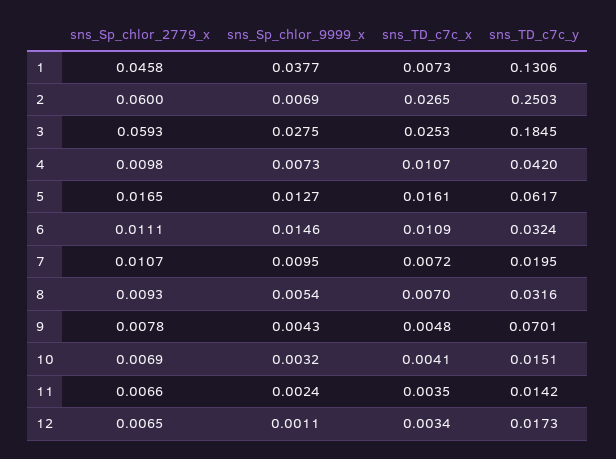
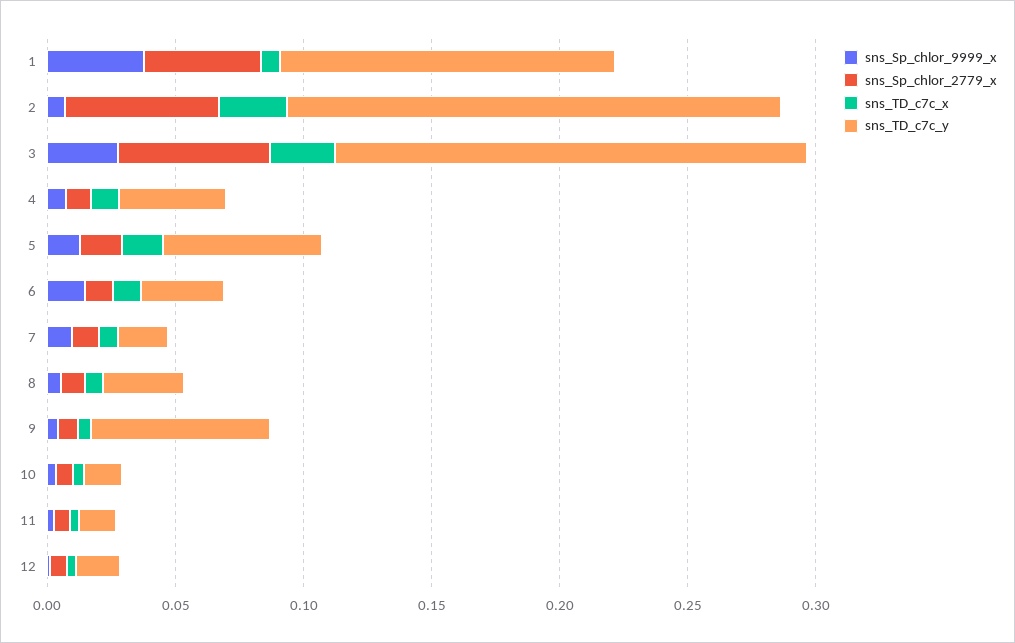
  {
    "sns_Sp_chlor_2779_x": {
      "1": 0.0458,
      "2": 0.06,
      "3": 0.0593,
      "4": 0.0098,
      "5": 0.0165,
      "6": 0.0111,
      "7": 0.0107,
      "8": 0.0093,
      "9": 0.0078,
      "10": 0.0069,
      "11": 0.0066,
      "12": 0.0065
    },
    "sns_Sp_chlor_9999_x": {
      "1": 0.0377,
      "2": 0.0069,
      "3": 0.0275,
      "4": 0.0073,
      "5": 0.0127,
      "6": 0.0146,
      "7": 0.0095,
      "8": 0.0054,
      "9": 0.0043,
      "10": 0.0032,
      "11": 0.0024,
      "12": 0.0011
    },
    "sns_TD_c7c_x": {
      "1": 0.0073,
      "2": 0.0265,
      "3": 0.0253,
      "4": 0.0107,
      "5": 0.0161,
      "6": 0.0109,
      "7": 0.0072,
      "8": 0.007,
      "9": 0.0048,
      "10": 0.0041,
      "11": 0.0035,
      "12": 0.0034
    },
    "sns_TD_c7c_y": {
      "1": 0.1306,
-     "2": 0.2503,
+     "2": 0.19,
      "3": 0.1845,
      "4": 0.042,
      "5": 0.0617,
      "6": 0.0324,
      "7": 0.0195,
      "8": 0.0316,
      "9": 0.0701,
      "10": 0.0151,
      "11": 0.0142,
      "12": 0.0173
    }
  }

